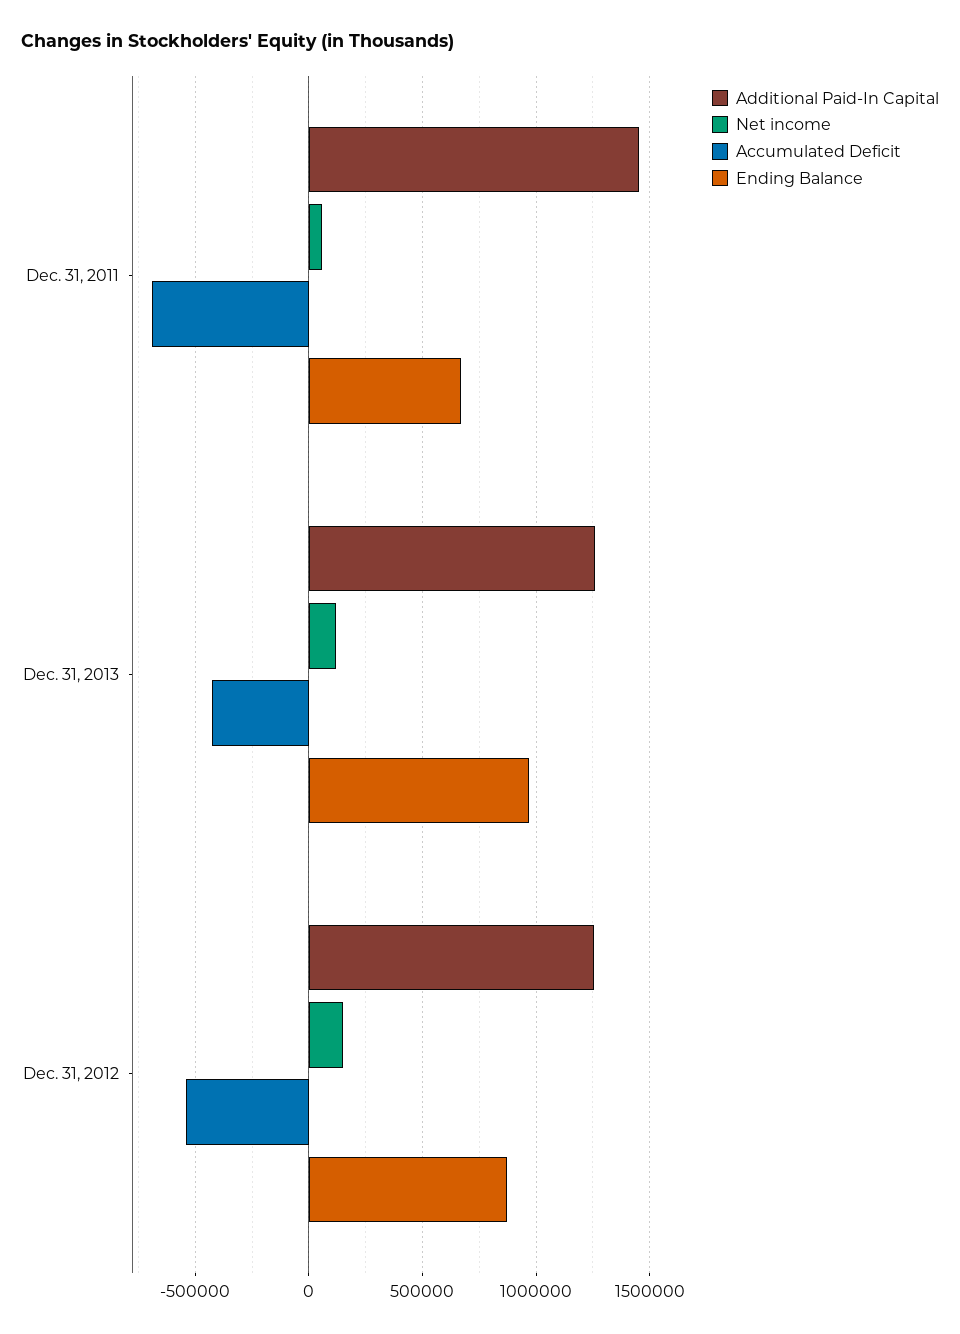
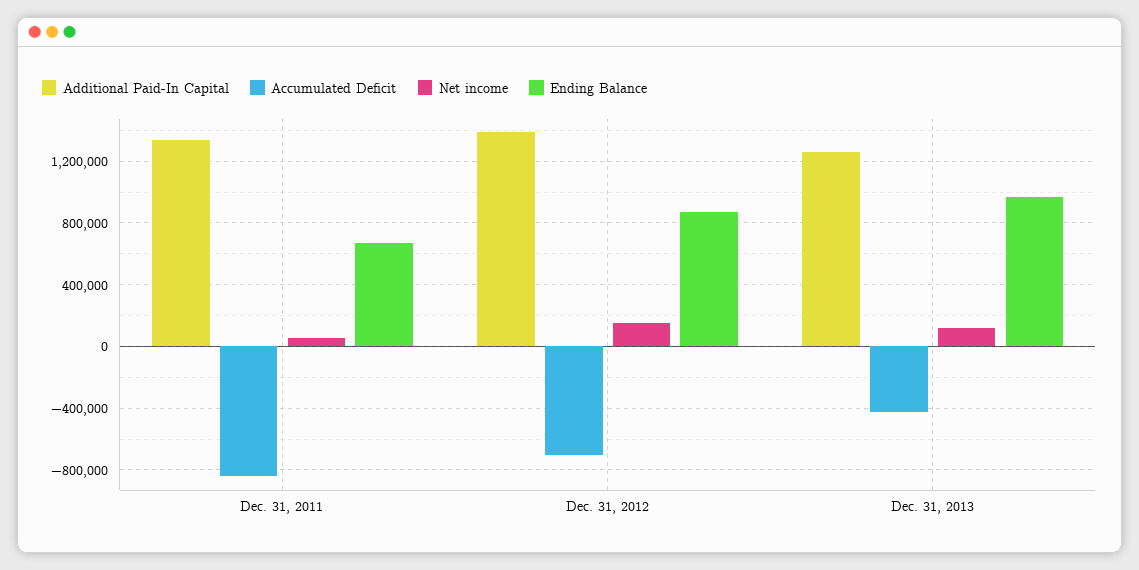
  {
    "Additional Paid-In Capital": {
-     "Dec. 31, 2011": 1450000,
+     "Dec. 31, 2011": 1350000,
      "Dec. 31, 2013": 1250000,
-     "Dec. 31, 2012": 1250000
+     "Dec. 31, 2012": 1400000
    },
    "Net income": {
      "Dec. 31, 2011": 50000,
      "Dec. 31, 2013": 100000,
      "Dec. 31, 2012": 150000
    },
    "Accumulated Deficit": {
-     "Dec. 31, 2011": -700000,
+     "Dec. 31, 2011": -850000,
      "Dec. 31, 2013": -450000,
-     "Dec. 31, 2012": -550000
+     "Dec. 31, 2012": -700000
    },
    "Ending Balance": {
      "Dec. 31, 2011": 650000,
      "Dec. 31, 2013": 950000,
      "Dec. 31, 2012": 850000
    }
  }

